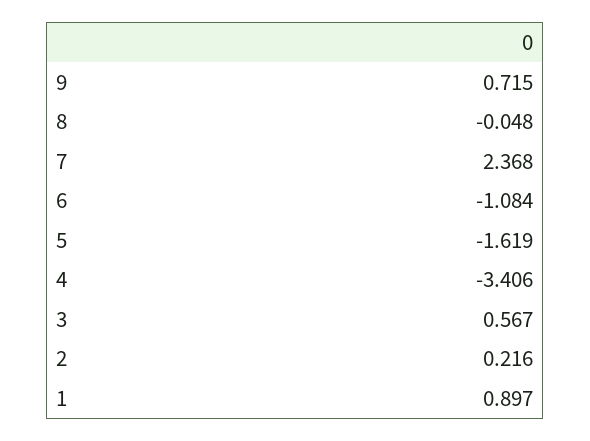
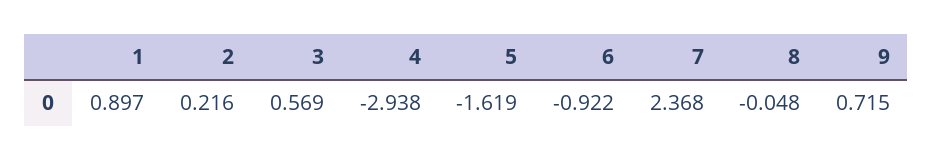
  {
    "9": 0.715,
    "8": -0.048,
    "7": 2.368,
-   "6": -1.084,
+   "6": -0.922,
    "5": -1.619,
-   "4": -3.406,
+   "4": -2.938,
-   "3": 0.567,
+   "3": 0.569,
    "2": 0.216,
    "1": 0.897
  }

